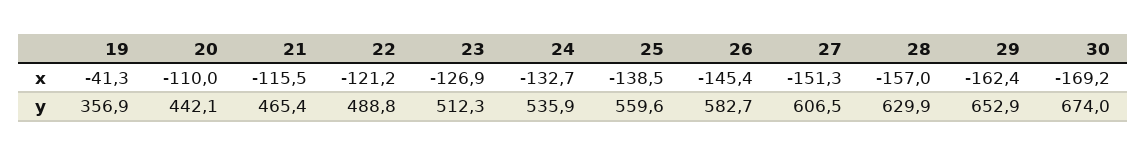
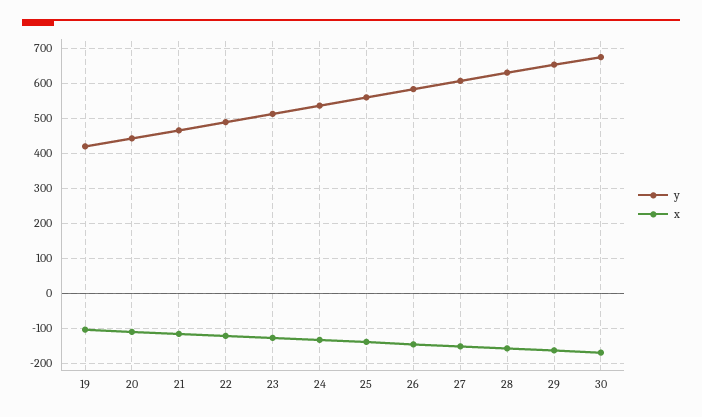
  {
    "x": {
-     "19": -41.3,
+     "19": -100,
      "20": -110,
      "21": -115.5,
      "22": -121.2,
      "23": -126.9,
      "24": -132.7,
      "25": -138.5,
      "26": -145.4,
      "27": -151.3,
      "28": -157,
      "29": -162.4,
      "30": -169.2
    },
    "y": {
-     "19": 356.9,
+     "19": 420,
      "20": 442.1,
      "21": 465.4,
      "22": 488.8,
      "23": 512.3,
      "24": 535.9,
      "25": 559.6,
      "26": 582.7,
      "27": 606.5,
      "28": 629.9,
      "29": 652.9,
      "30": 674
    }
  }

